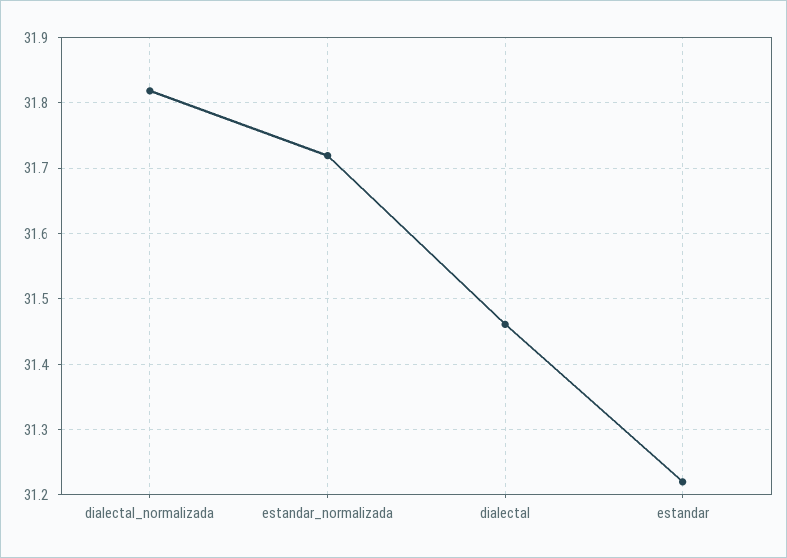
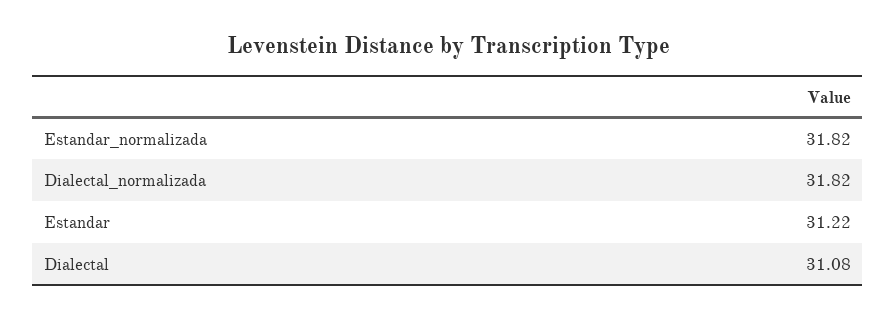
  {
    "dialectal_normalizada": 31.82,
-   "estandar_normalizada": 31.72,
+   "estandar_normalizada": 31.82,
-   "dialectal": 31.46,
+   "dialectal": 31.08,
    "estandar": 31.22
  }

